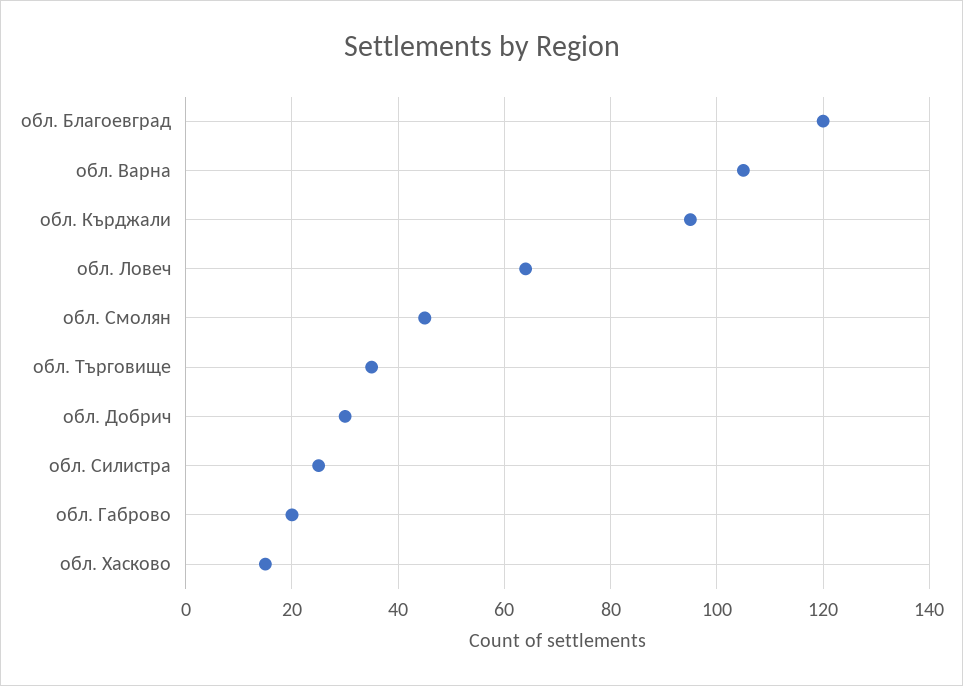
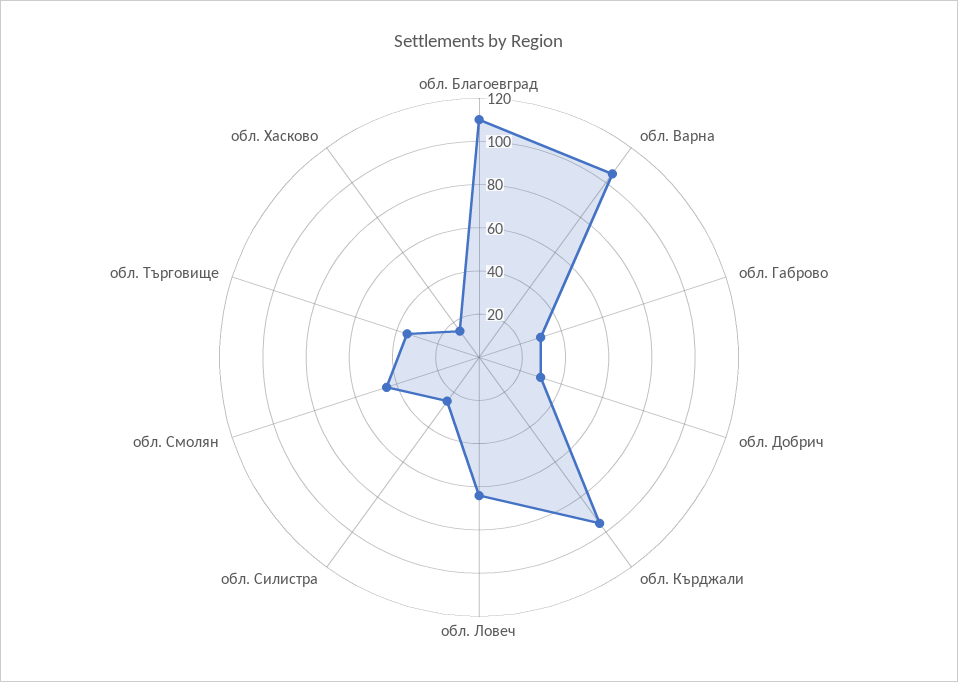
  {
-   "обл. Благоевград": 120,
+   "обл. Благоевград": 110,
    "обл. Варна": 105,
    "обл. Кърджали": 95,
    "обл. Ловеч": 65,
    "обл. Смолян": 45,
    "обл. Търговище": 35,
    "обл. Добрич": 30,
    "обл. Силистра": 25,
-   "обл. Габрово": 20,
+   "обл. Габрово": 30,
    "обл. Хасково": 15
  }

